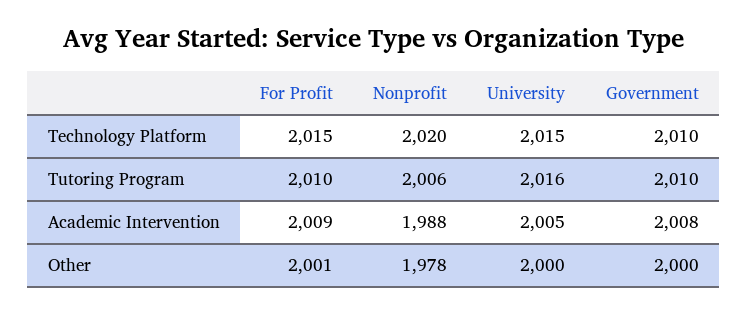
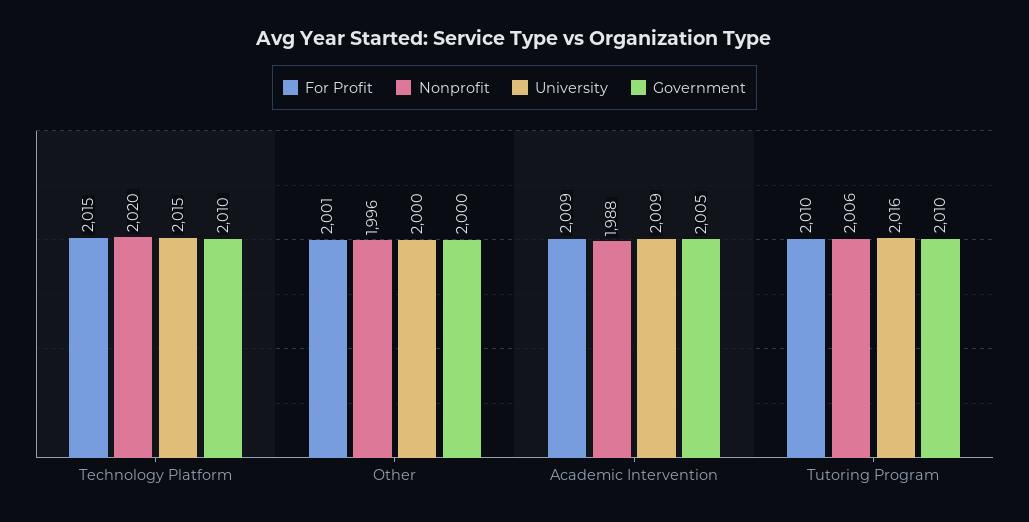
  {
    "For Profit": {
      "Technology Platform": 2015,
      "Tutoring Program": 2010,
      "Academic Intervention": 2009,
      "Other": 2001
    },
    "Nonprofit": {
      "Technology Platform": 2020,
      "Tutoring Program": 2006,
      "Academic Intervention": 1988,
-     "Other": 1978
+     "Other": 1996
    },
    "University": {
      "Technology Platform": 2015,
      "Tutoring Program": 2016,
-     "Academic Intervention": 2005,
+     "Academic Intervention": 2009,
      "Other": 2000
    },
    "Government": {
      "Technology Platform": 2010,
      "Tutoring Program": 2010,
-     "Academic Intervention": 2008,
+     "Academic Intervention": 2005,
      "Other": 2000
    }
  }

